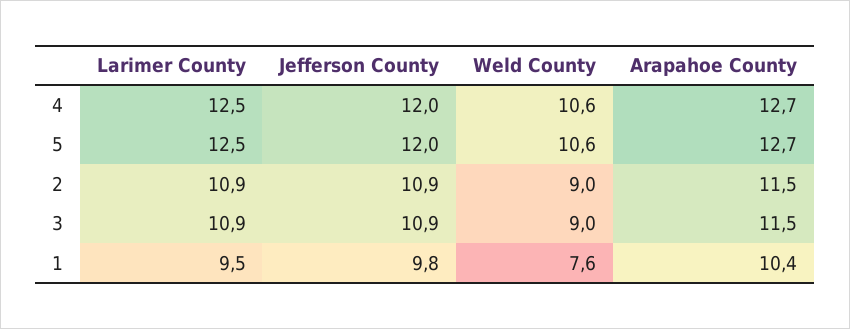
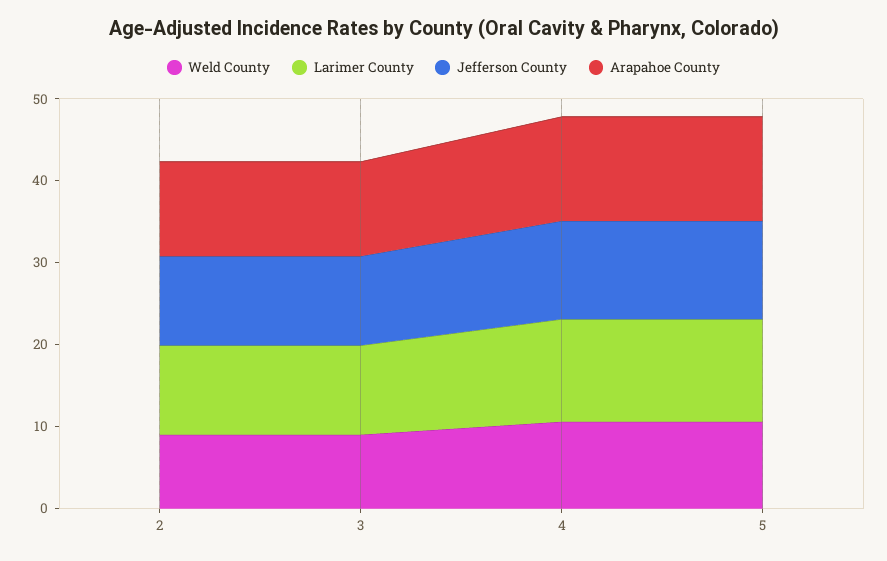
  {
    "Larimer County": {
      "4": 12.5,
      "5": 12.5,
      "2": 10.9,
-     "3": 10.9,
+     "3": 10.9
-     "1": 9.5
    },
    "Jefferson County": {
      "4": 12,
      "5": 12,
      "2": 10.9,
-     "3": 10.9,
+     "3": 10.9
-     "1": 9.8
    },
    "Weld County": {
      "4": 10.6,
      "5": 10.6,
      "2": 9,
-     "3": 9,
+     "3": 9
-     "1": 7.6
    },
    "Arapahoe County": {
      "4": 12.7,
      "5": 12.7,
      "2": 11.5,
-     "3": 11.5,
+     "3": 11.5
-     "1": 10.4
    }
  }

